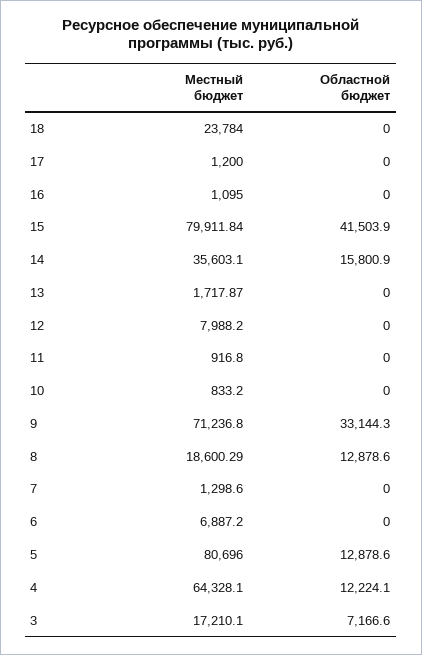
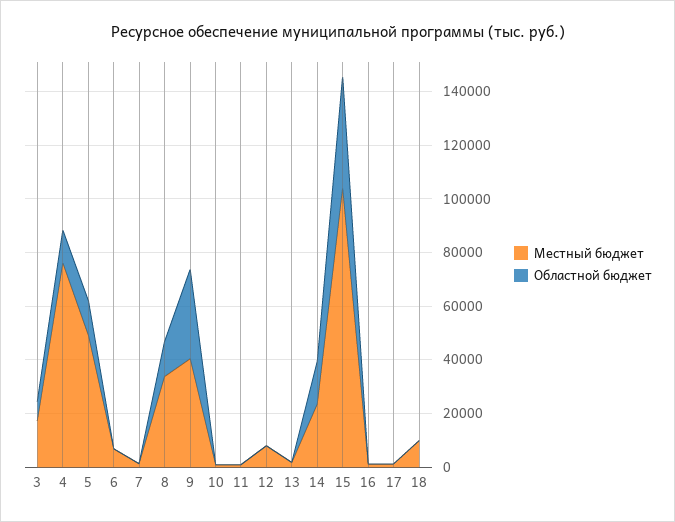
  {
    "Местный бюджет": {
-     "18": 23784,
+     "18": 10000,
      "17": 1200,
      "16": 1095,
-     "15": 79911.84,
+     "15": 105000,
-     "14": 35603.1,
+     "14": 25000,
      "13": 1717.87,
      "12": 7988.2,
      "11": 916.8,
      "10": 833.2,
-     "9": 71236.8,
+     "9": 40000,
-     "8": 18600.29,
+     "8": 35000,
      "7": 1298.6,
      "6": 6887.2,
-     "5": 80696,
+     "5": 50000,
-     "4": 64328.1,
+     "4": 75000,
      "3": 17210.1
    },
    "Областной бюджет": {
      "18": 0,
      "17": 0,
      "16": 0,
      "15": 41503.9,
      "14": 15800.9,
      "13": 0,
      "12": 0,
      "11": 0,
      "10": 0,
      "9": 33144.3,
      "8": 12878.6,
      "7": 0,
      "6": 0,
      "5": 12878.6,
      "4": 12224.1,
      "3": 7166.6
    }
  }

